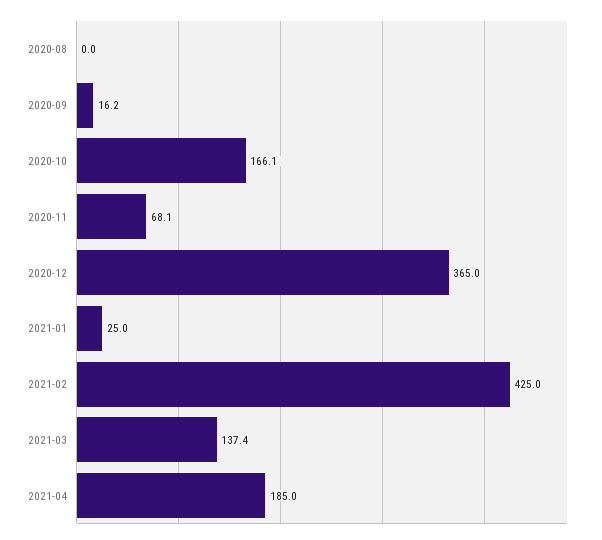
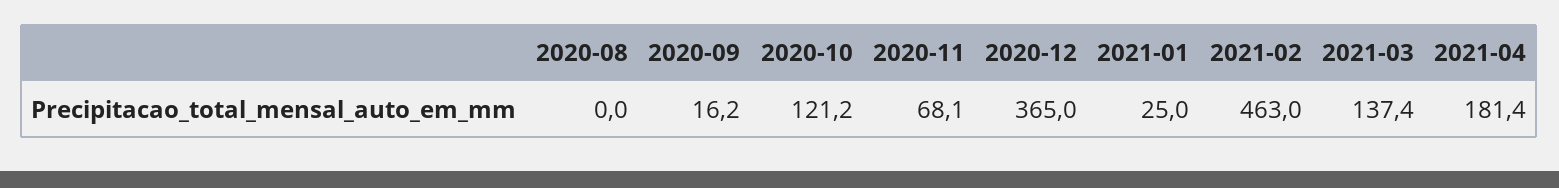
  {
    "2020-08": 0,
    "2020-09": 16.2,
-   "2020-10": 166.1,
+   "2020-10": 121.2,
    "2020-11": 68.1,
    "2020-12": 365,
    "2021-01": 25,
-   "2021-02": 425,
+   "2021-02": 463,
    "2021-03": 137.4,
-   "2021-04": 185
+   "2021-04": 181.4
  }

